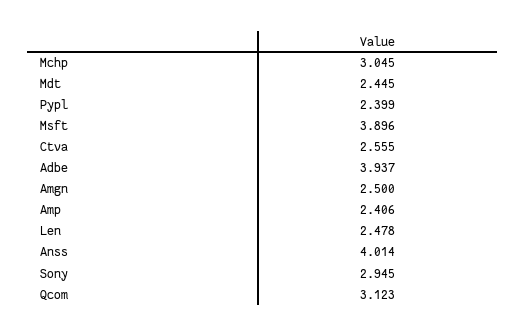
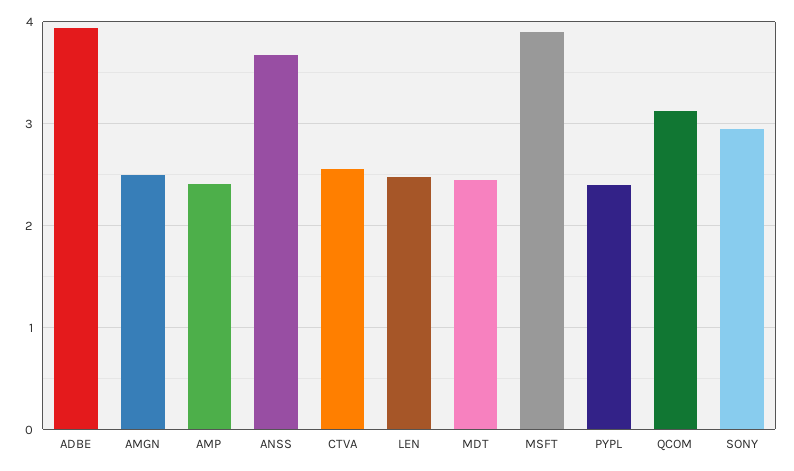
  {
-   "Mchp": 3.045,
    "Mdt": 2.445,
    "Pypl": 2.399,
    "Msft": 3.896,
    "Ctva": 2.555,
    "Adbe": 3.937,
    "Amgn": 2.5,
    "Amp": 2.406,
    "Len": 2.478,
-   "Anss": 4.014,
+   "Anss": 3.7,
    "Sony": 2.945,
    "Qcom": 3.123
  }

